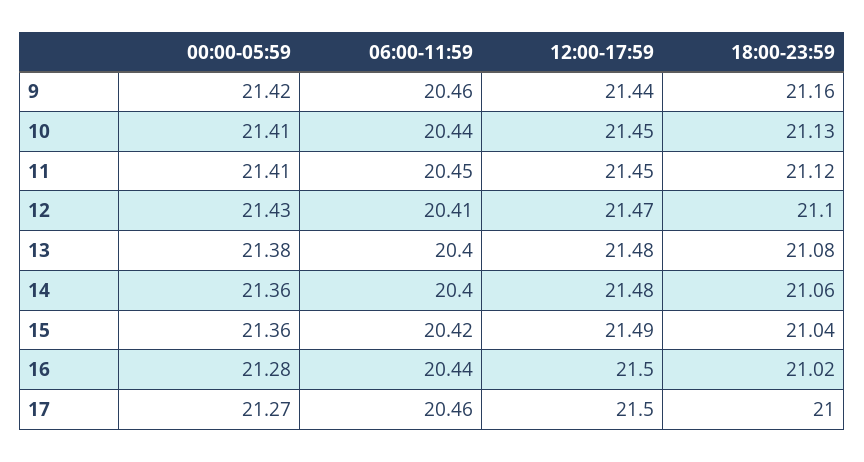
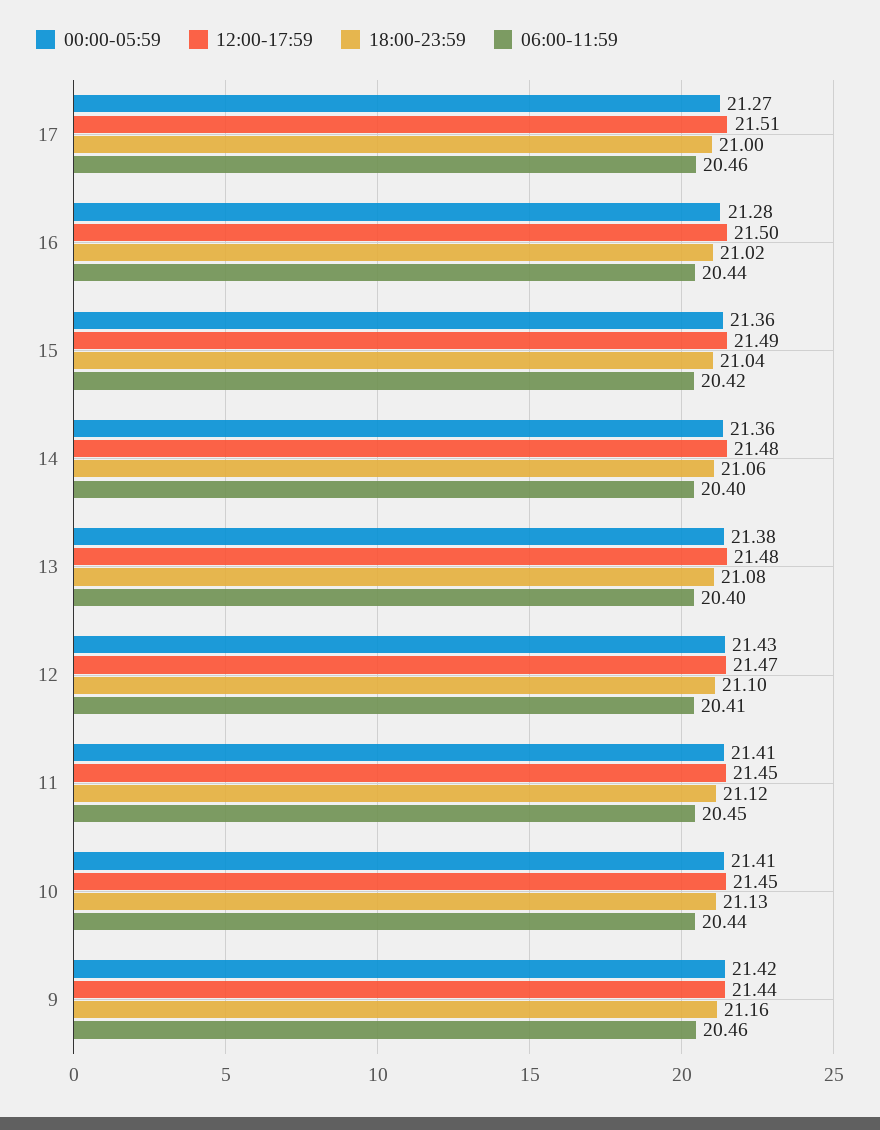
  {
    "00:00-05:59": {
      "9": 21.42,
      "10": 21.41,
      "11": 21.41,
      "12": 21.43,
      "13": 21.38,
      "14": 21.36,
      "15": 21.36,
      "16": 21.28,
      "17": 21.27
    },
    "06:00-11:59": {
      "9": 20.46,
      "10": 20.44,
      "11": 20.45,
      "12": 20.41,
      "13": 20.4,
      "14": 20.4,
      "15": 20.42,
      "16": 20.44,
      "17": 20.46
    },
    "12:00-17:59": {
      "9": 21.44,
      "10": 21.45,
      "11": 21.45,
      "12": 21.47,
      "13": 21.48,
      "14": 21.48,
      "15": 21.49,
      "16": 21.5,
-     "17": 21.5
+     "17": 21.51
    },
    "18:00-23:59": {
      "9": 21.16,
      "10": 21.13,
      "11": 21.12,
      "12": 21.1,
      "13": 21.08,
      "14": 21.06,
      "15": 21.04,
      "16": 21.02,
      "17": 21
    }
  }

